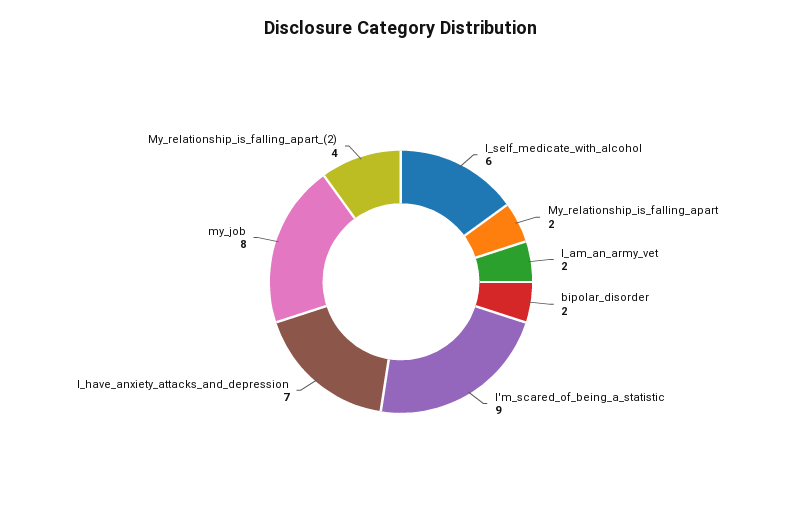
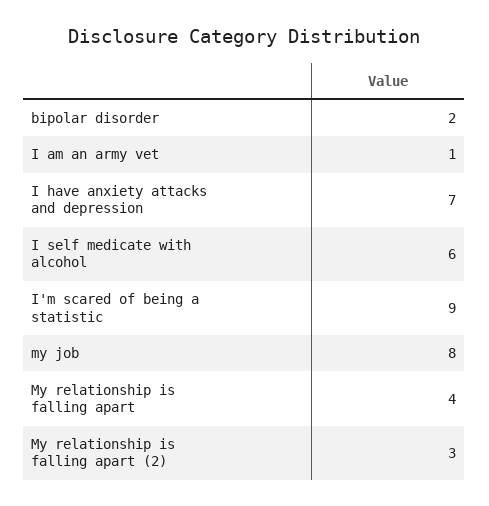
  {
    "I_self_medicate_with_alcohol": 6,
-   "My_relationship_is_falling_apart": 2,
+   "My_relationship_is_falling_apart": 4,
-   "I_am_an_army_vet": 2,
+   "I_am_an_army_vet": 1,
    "bipolar_disorder": 2,
    "I'm_scared_of_being_a_statistic": 9,
    "I_have_anxiety_attacks_and_depression": 7,
    "my_job": 8,
-   "My_relationship_is_falling_apart_(2)": 4
+   "My_relationship_is_falling_apart_(2)": 3
  }

